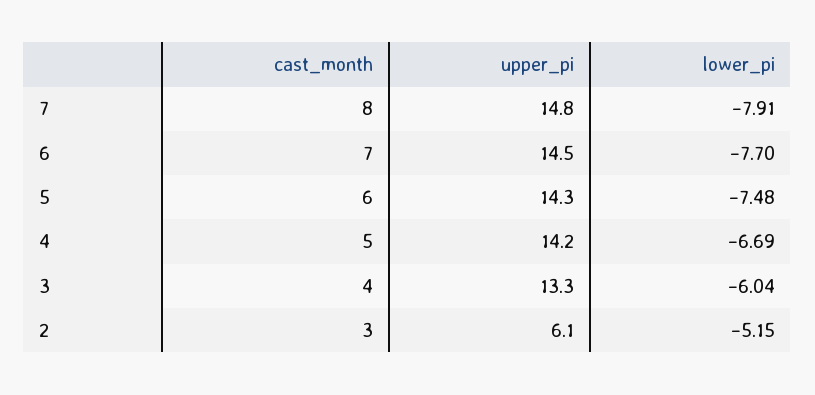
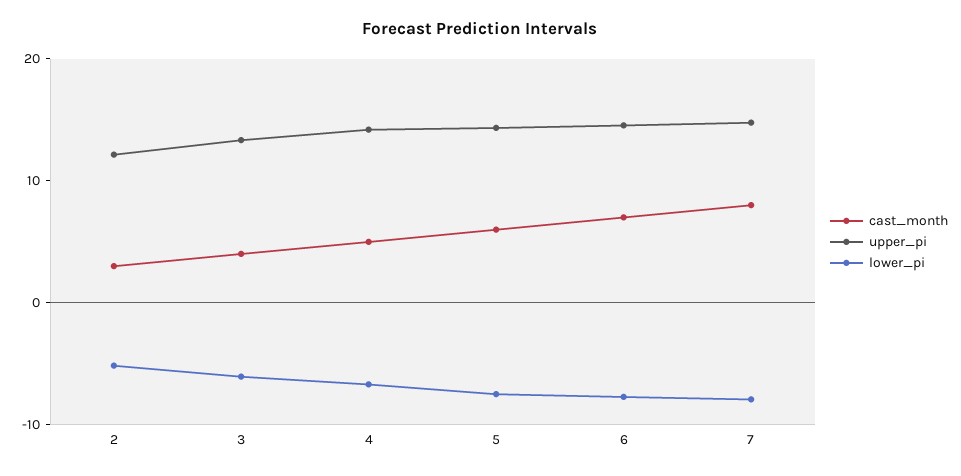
  {
    "cast_month": {
      "7": 8,
      "6": 7,
      "5": 6,
      "4": 5,
      "3": 4,
      "2": 3
    },
    "upper_pi": {
      "7": 14.8,
      "6": 14.5,
      "5": 14.3,
      "4": 14.2,
      "3": 13.3,
-     "2": 6.1
+     "2": 12
    },
    "lower_pi": {
      "7": -7.91,
      "6": -7.7,
      "5": -7.48,
      "4": -6.69,
      "3": -6.04,
      "2": -5.15
    }
  }

